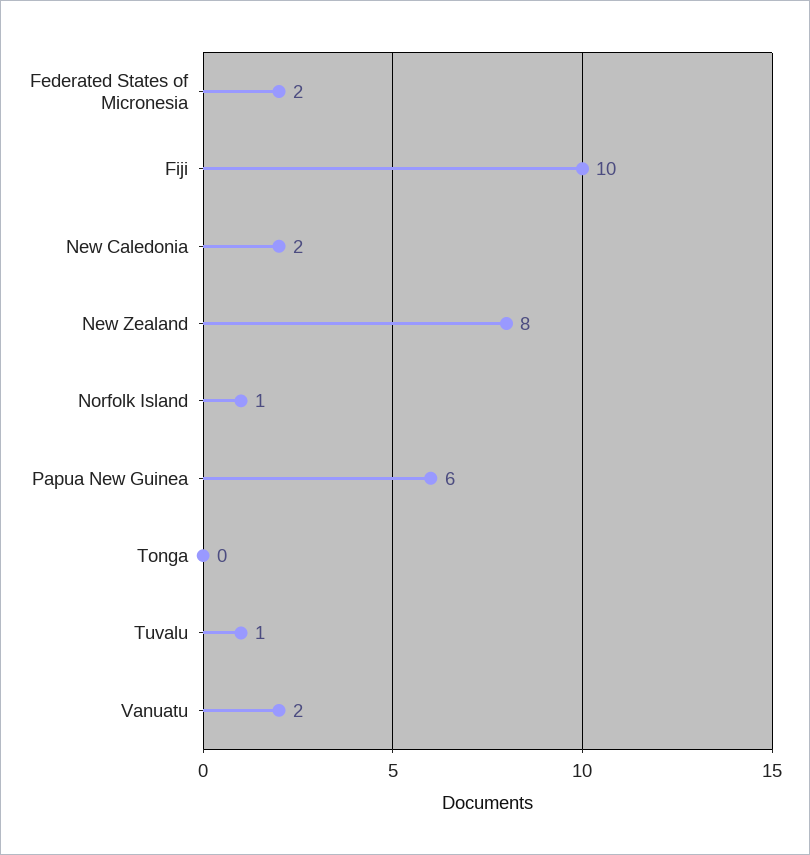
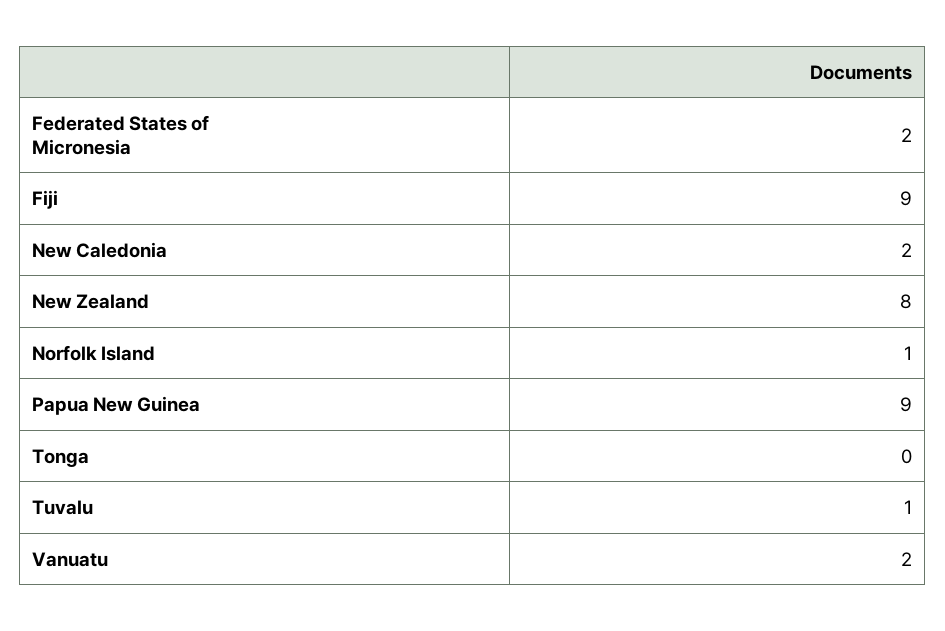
  {
    "Federated States of Micronesia": 2,
-   "Fiji": 10,
+   "Fiji": 9,
    "New Caledonia": 2,
    "New Zealand": 8,
    "Norfolk Island": 1,
-   "Papua New Guinea": 6,
+   "Papua New Guinea": 9,
    "Tonga": 0,
    "Tuvalu": 1,
    "Vanuatu": 2
  }

